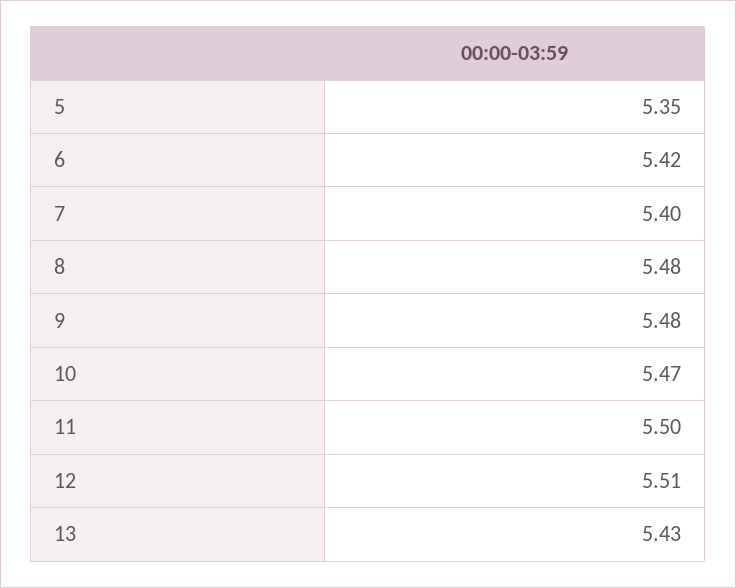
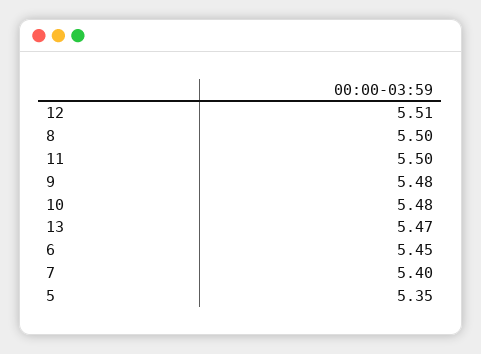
  {
    "5": 5.35,
-   "6": 5.42,
+   "6": 5.45,
    "7": 5.4,
-   "8": 5.48,
+   "8": 5.5,
    "9": 5.48,
-   "10": 5.47,
+   "10": 5.48,
    "11": 5.5,
    "12": 5.51,
-   "13": 5.43
+   "13": 5.47
  }

